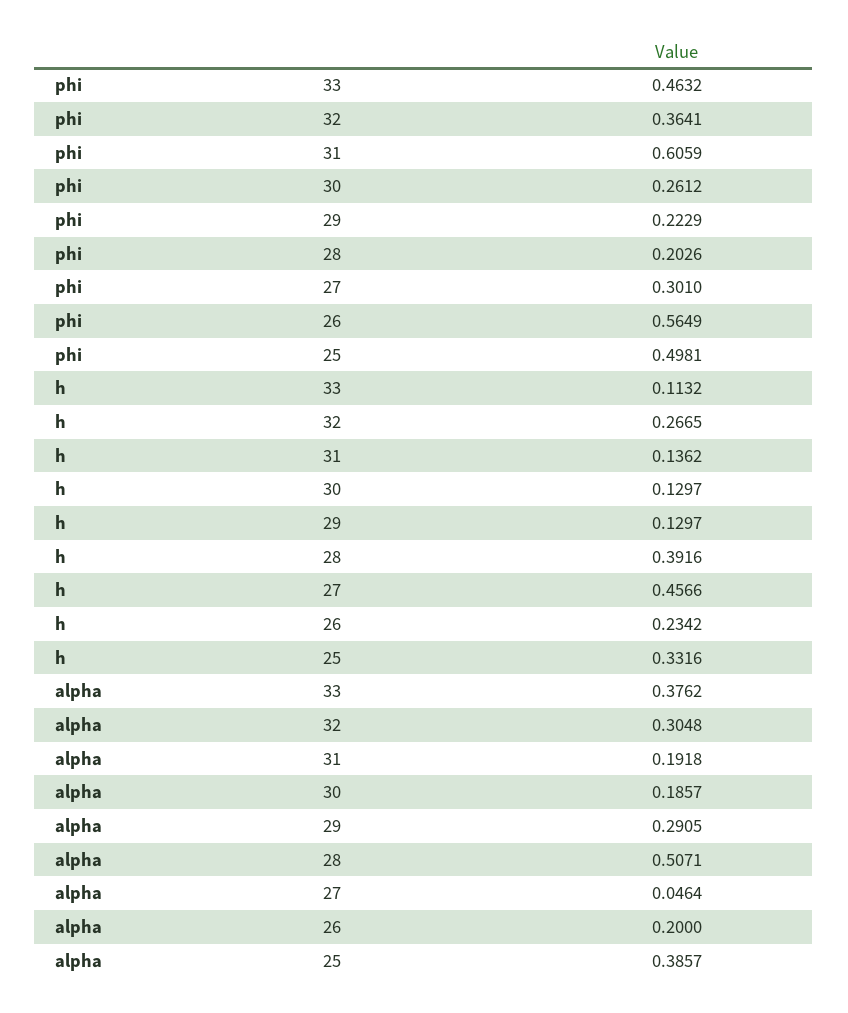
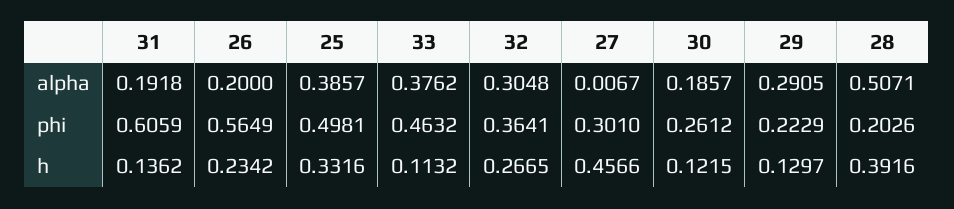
  {
    "phi": {
      "33": 0.4632,
      "32": 0.3641,
      "31": 0.6059,
      "30": 0.2612,
      "29": 0.2229,
      "28": 0.2026,
      "27": 0.301,
      "26": 0.5649,
      "25": 0.4981
    },
    "h": {
      "33": 0.1132,
      "32": 0.2665,
      "31": 0.1362,
-     "30": 0.1297,
+     "30": 0.1215,
      "29": 0.1297,
      "28": 0.3916,
      "27": 0.4566,
      "26": 0.2342,
      "25": 0.3316
    },
    "alpha": {
      "33": 0.3762,
      "32": 0.3048,
      "31": 0.1918,
      "30": 0.1857,
      "29": 0.2905,
      "28": 0.5071,
-     "27": 0.0464,
+     "27": 0.0067,
      "26": 0.2,
      "25": 0.3857
    }
  }

